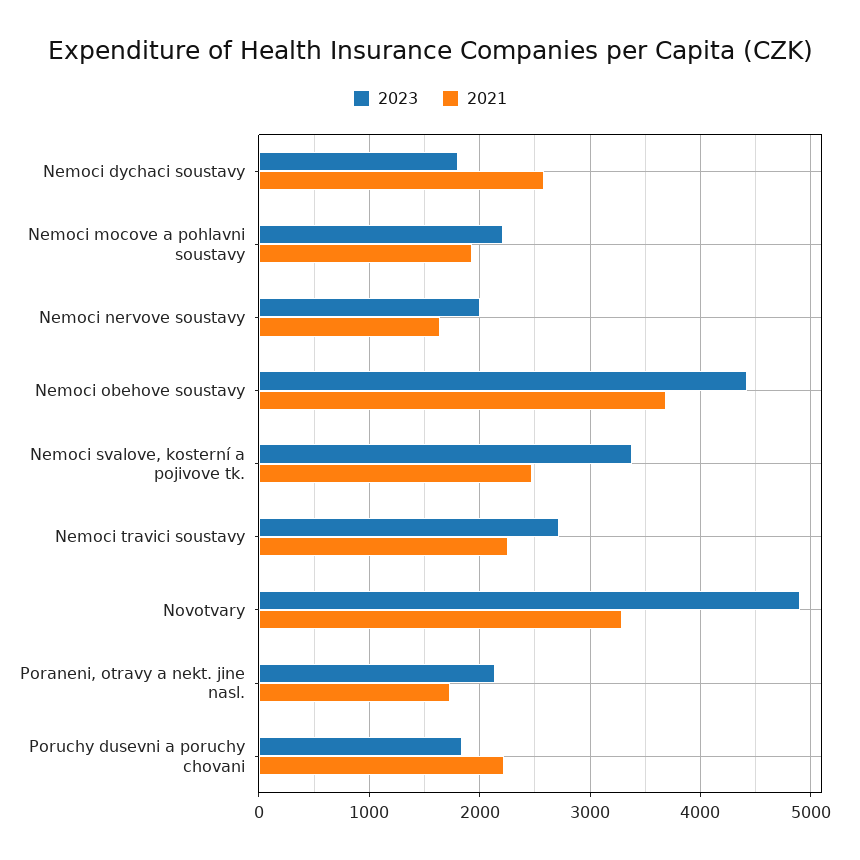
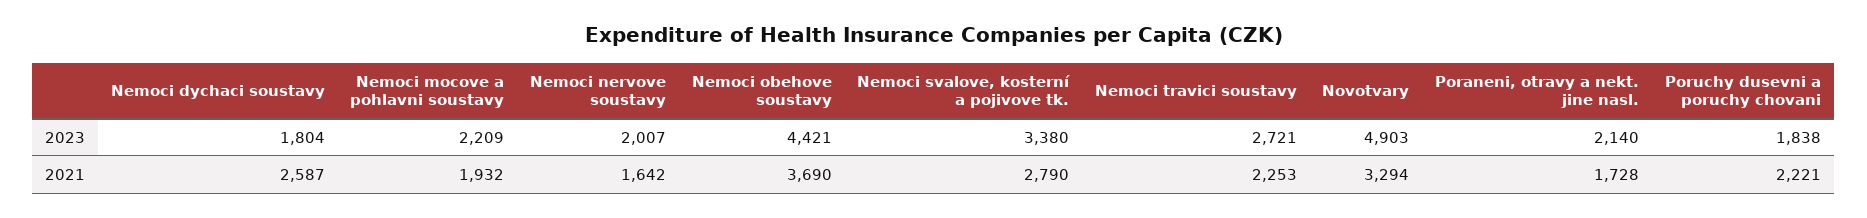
  {
    "2023": {
      "Nemoci dychaci soustavy": 1804,
      "Nemoci mocove a pohlavni soustavy": 2209,
      "Nemoci nervove soustavy": 2007,
      "Nemoci obehove soustavy": 4421,
      "Nemoci svalove, kosterní a pojivove tk.": 3380,
      "Nemoci travici soustavy": 2721,
      "Novotvary": 4903,
      "Poraneni, otravy a nekt. jine nasl.": 2140,
      "Poruchy dusevni a poruchy chovani": 1838
    },
    "2021": {
      "Nemoci dychaci soustavy": 2587,
      "Nemoci mocove a pohlavni soustavy": 1932,
      "Nemoci nervove soustavy": 1642,
      "Nemoci obehove soustavy": 3690,
-     "Nemoci svalove, kosterní a pojivove tk.": 2500,
+     "Nemoci svalove, kosterní a pojivove tk.": 2790,
      "Nemoci travici soustavy": 2253,
      "Novotvary": 3294,
      "Poraneni, otravy a nekt. jine nasl.": 1728,
      "Poruchy dusevni a poruchy chovani": 2221
    }
  }

